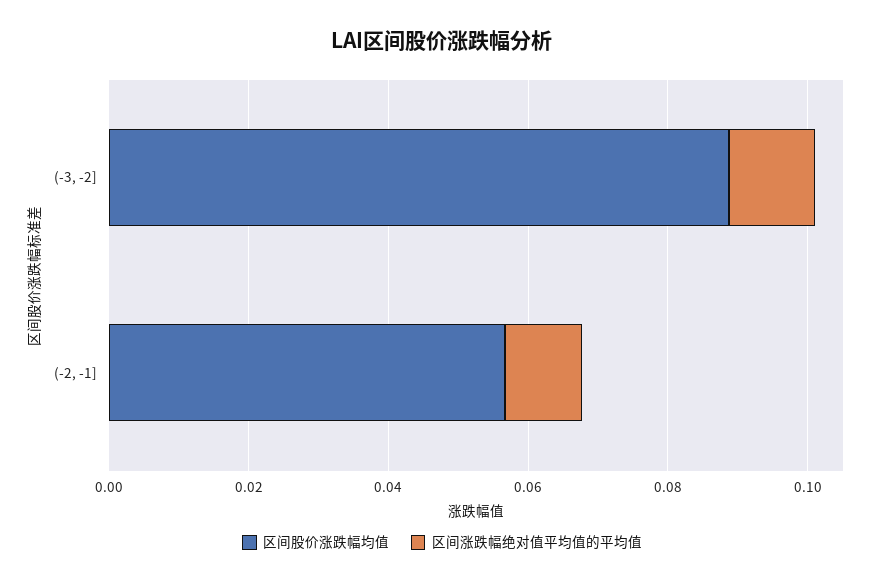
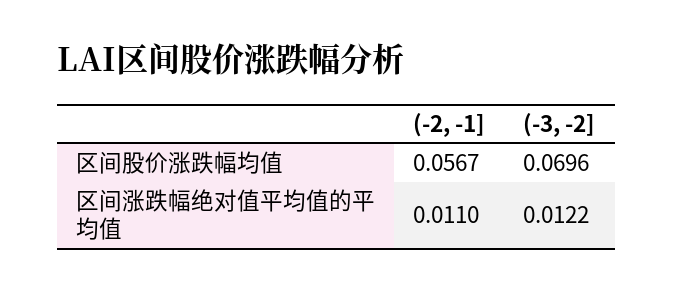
  {
    "区间股价涨跌幅均值": {
-     "(-3, -2]": 0.09,
+     "(-3, -2]": 0.0696,
      "(-2, -1]": 0.0567
    },
    "区间涨跌幅绝对值平均值的平均值": {
      "(-3, -2]": 0.0122,
      "(-2, -1]": 0.011
    }
  }

